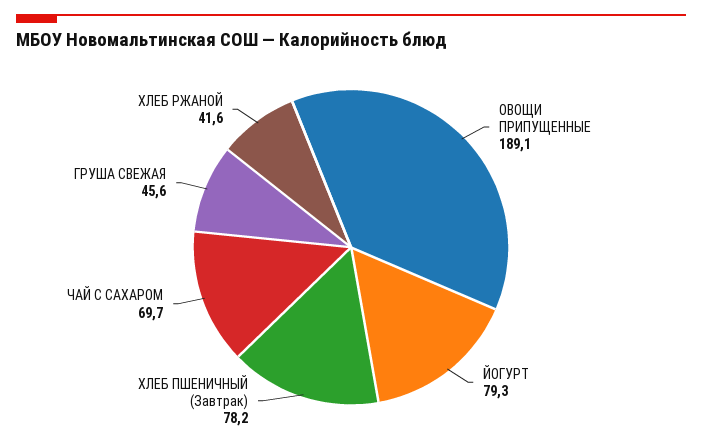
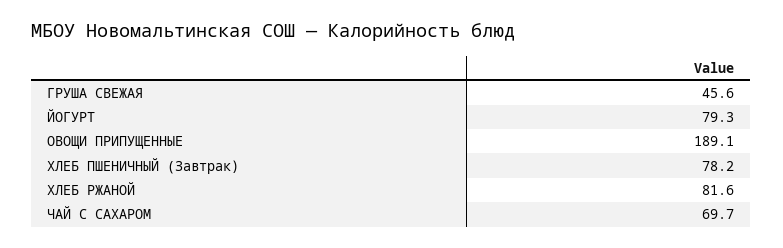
  {
    "ОВОЩИ ПРИПУЩЕННЫЕ": 189.1,
    "ЙОГУРТ": 79.3,
    "ХЛЕБ ПШЕНИЧНЫЙ (Завтрак)": 78.2,
    "ЧАЙ С САХАРОМ": 69.7,
    "ГРУША СВЕЖАЯ": 45.6,
-   "ХЛЕБ РЖАНОЙ": 41.6
+   "ХЛЕБ РЖАНОЙ": 81.6
  }

